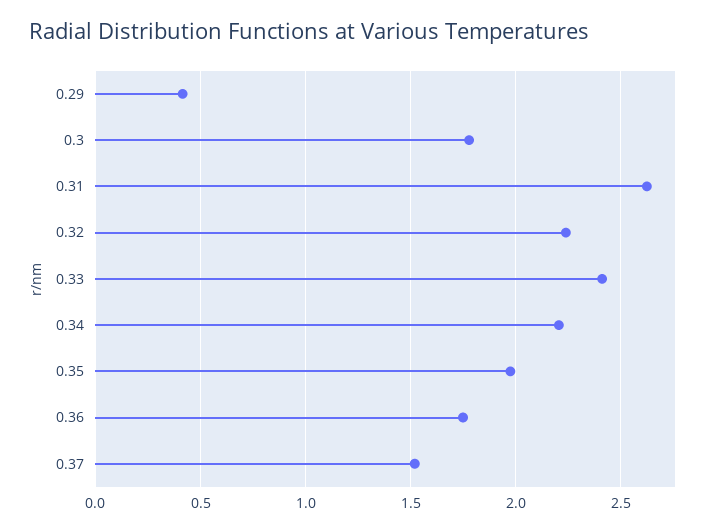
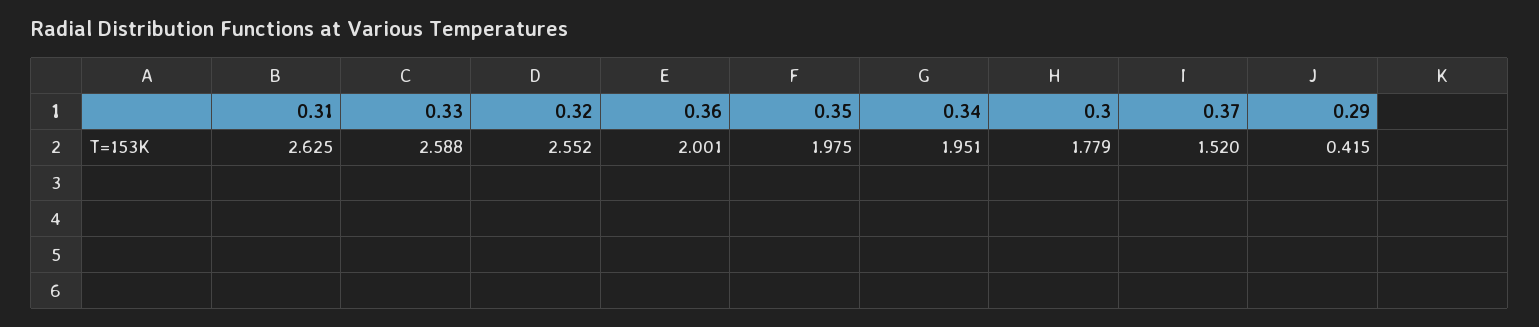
  {
    "0.29": 0.415,
    "0.3": 1.779,
    "0.31": 2.625,
-   "0.32": 2.25,
+   "0.32": 2.552,
-   "0.33": 2.4,
+   "0.33": 2.588,
-   "0.34": 2.2,
+   "0.34": 1.951,
    "0.35": 1.975,
-   "0.36": 1.75,
+   "0.36": 2.001,
    "0.37": 1.52
  }

